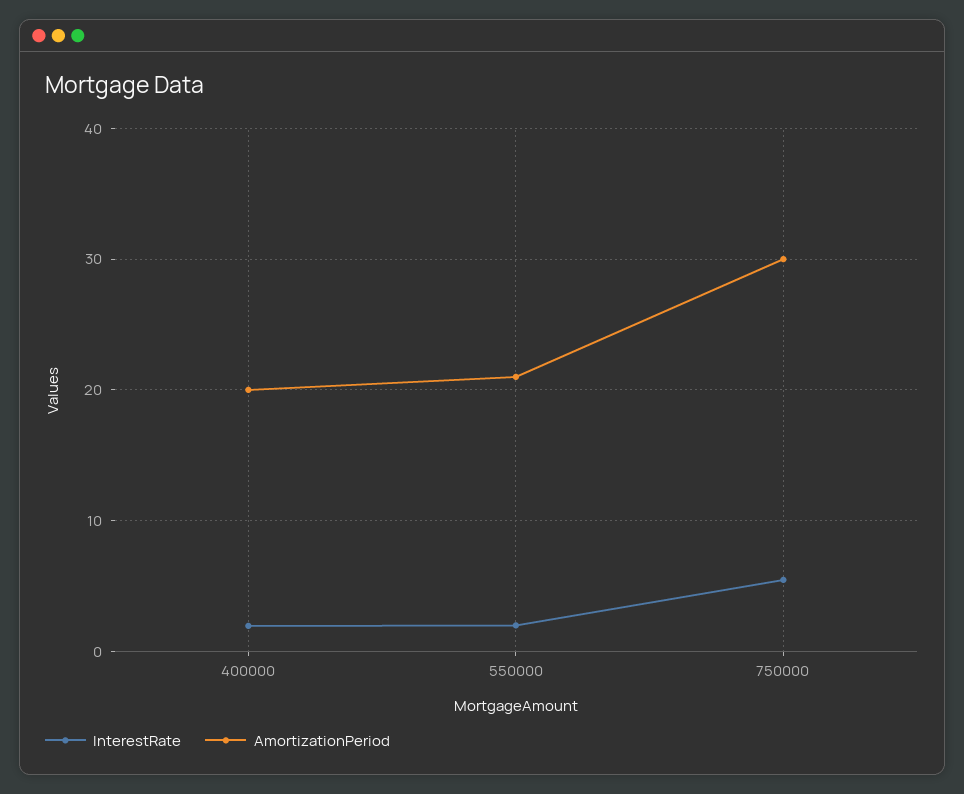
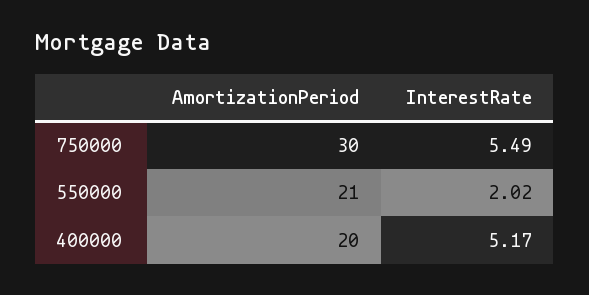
  {
    "InterestRate": {
-     "400000": 2,
+     "400000": 5.17,
      "550000": 2.02,
      "750000": 5.49
    },
    "AmortizationPeriod": {
      "400000": 20,
      "550000": 21,
      "750000": 30
    }
  }

